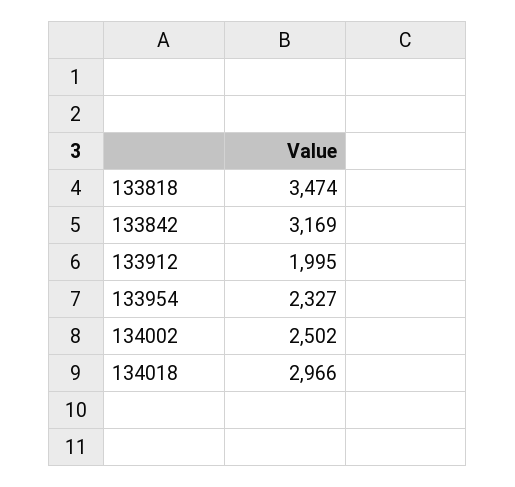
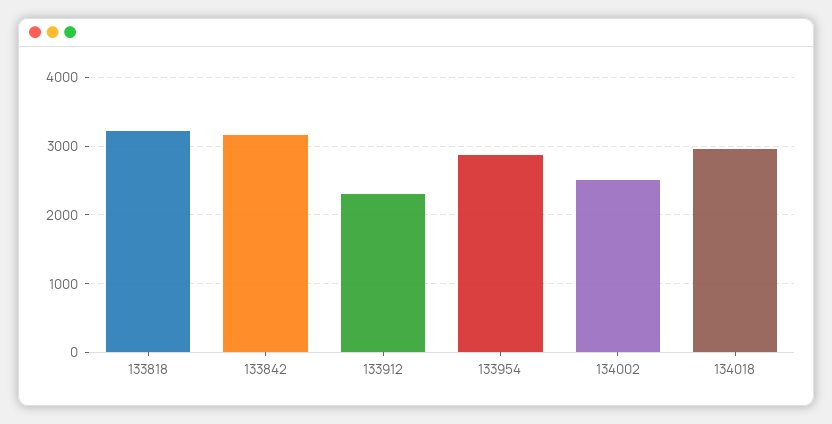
  {
-   "133818": 3474,
+   "133818": 3200,
    "133842": 3169,
-   "133912": 1995,
+   "133912": 2300,
-   "133954": 2327,
+   "133954": 2900,
    "134002": 2502,
    "134018": 2966
  }

